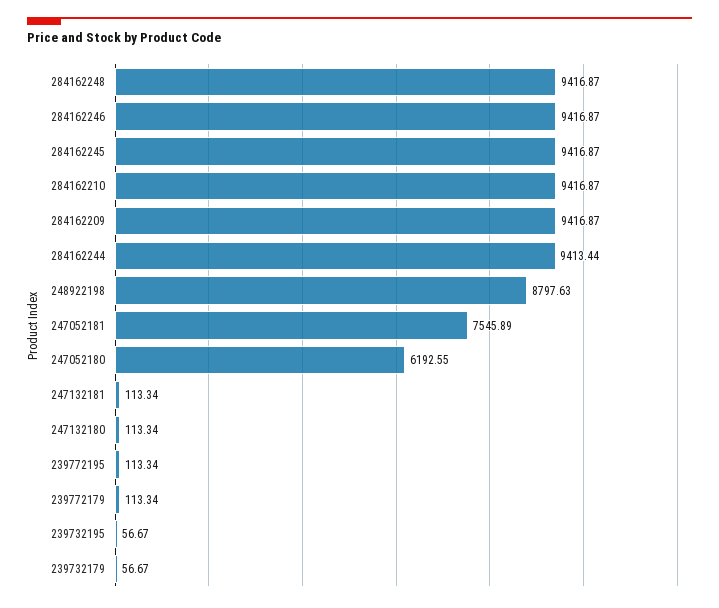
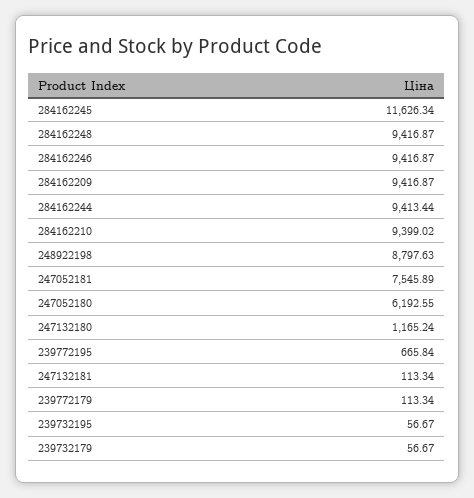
  {
    "284162248": 9416.87,
    "284162246": 9416.87,
-   "284162245": 9416.87,
+   "284162245": 11626.34,
-   "284162210": 9416.87,
+   "284162210": 9399.02,
    "284162209": 9416.87,
    "284162244": 9413.44,
    "248922198": 8797.63,
    "247052181": 7545.89,
    "247052180": 6192.55,
    "247132181": 113.34,
-   "247132180": 113.34,
+   "247132180": 1165.24,
-   "239772195": 113.34,
+   "239772195": 665.84,
    "239772179": 113.34,
    "239732195": 56.67,
    "239732179": 56.67
  }

